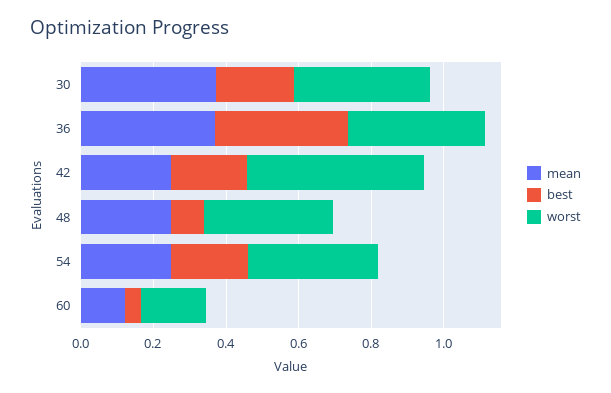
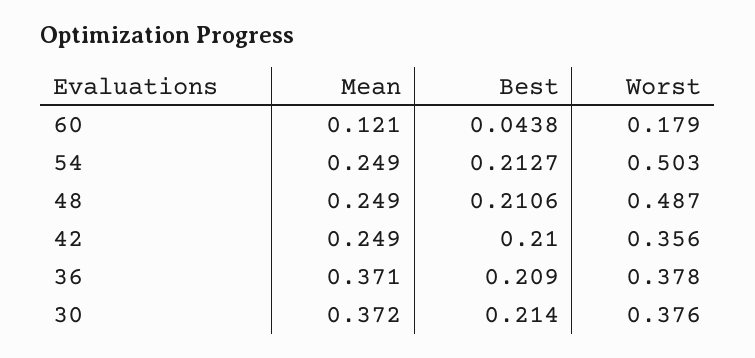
  {
    "mean": {
      "30": 0.372,
      "36": 0.371,
      "42": 0.249,
      "48": 0.249,
      "54": 0.249,
      "60": 0.121
    },
    "best": {
      "30": 0.214,
-     "36": 0.35,
+     "36": 0.209,
      "42": 0.21,
-     "48": 0.1,
+     "48": 0.2106,
      "54": 0.2127,
      "60": 0.0438
    },
    "worst": {
      "30": 0.376,
      "36": 0.378,
-     "42": 0.5,
+     "42": 0.356,
-     "48": 0.35,
+     "48": 0.487,
-     "54": 0.35,
+     "54": 0.503,
      "60": 0.179
    }
  }

